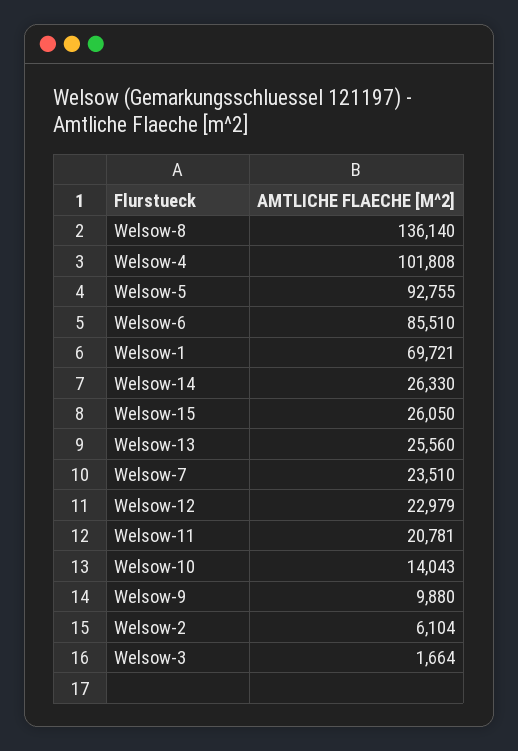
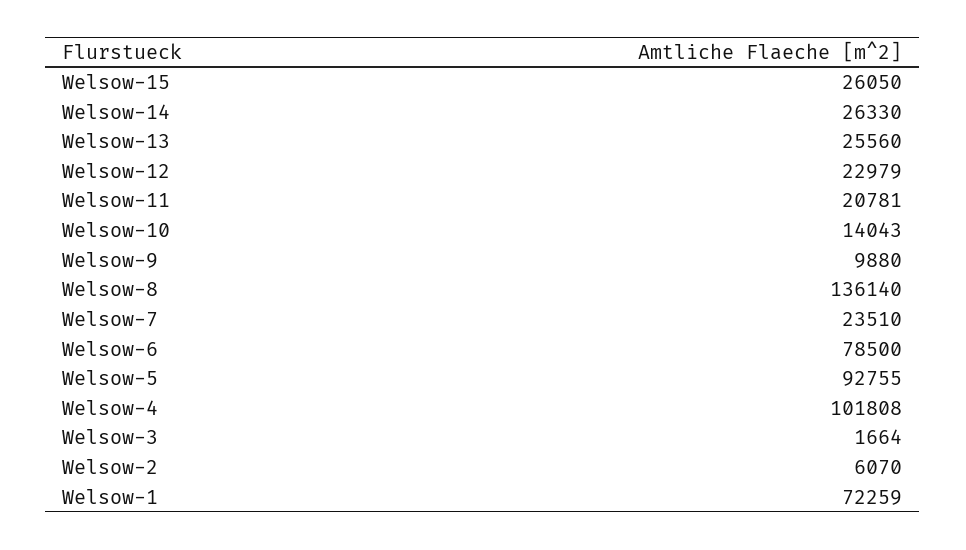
  {
    "Welsow-8": 136140,
    "Welsow-4": 101808,
    "Welsow-5": 92755,
-   "Welsow-6": 85510,
+   "Welsow-6": 78500,
-   "Welsow-1": 69721,
+   "Welsow-1": 72259,
    "Welsow-14": 26330,
    "Welsow-15": 26050,
    "Welsow-13": 25560,
    "Welsow-7": 23510,
    "Welsow-12": 22979,
    "Welsow-11": 20781,
    "Welsow-10": 14043,
    "Welsow-9": 9880,
-   "Welsow-2": 6104,
+   "Welsow-2": 6070,
    "Welsow-3": 1664
  }

